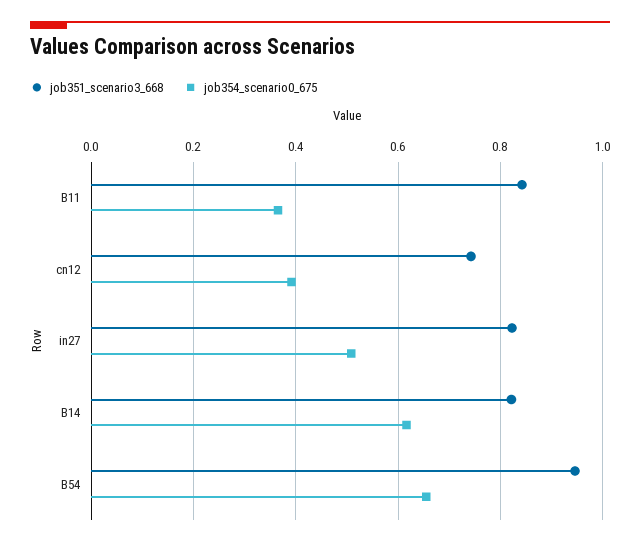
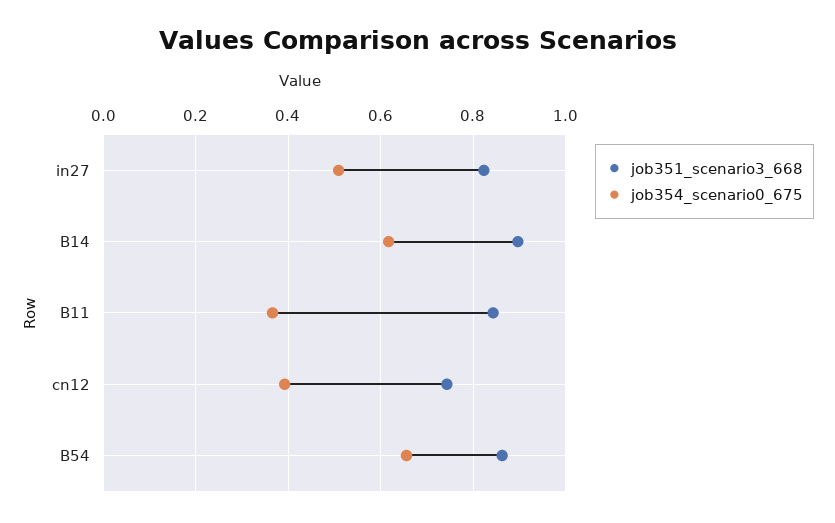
  {
    "job351_scenario3_668": {
      "B11": 0.84,
      "cn12": 0.74,
      "in27": 0.82,
-     "B14": 0.82,
+     "B14": 0.9,
-     "B54": 0.94
+     "B54": 0.86
    },
    "job354_scenario0_675": {
      "B11": 0.36,
      "cn12": 0.4,
      "in27": 0.5,
      "B14": 0.62,
      "B54": 0.66
    }
  }

